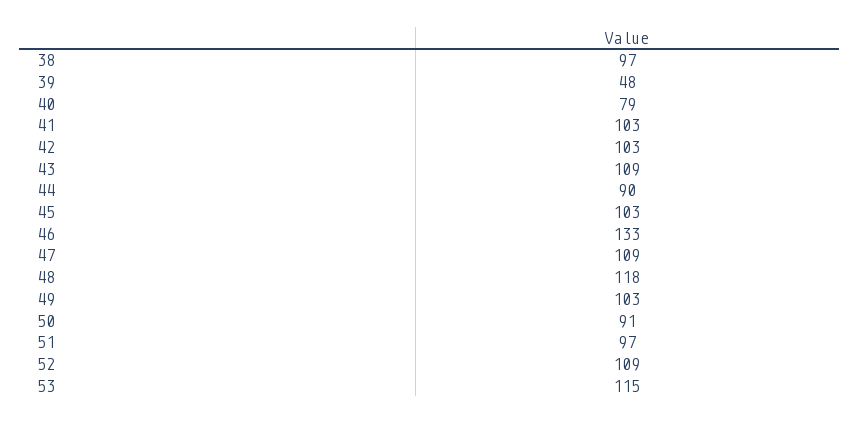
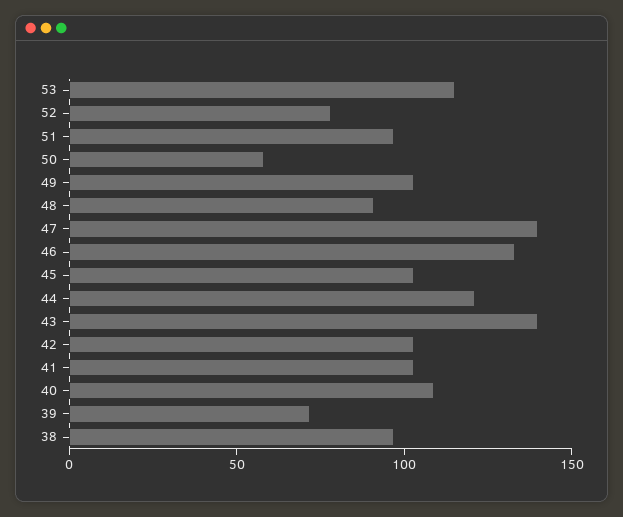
  {
    "38": 97,
-   "39": 48,
+   "39": 70,
-   "40": 79,
+   "40": 110,
    "41": 103,
    "42": 103,
-   "43": 109,
+   "43": 140,
-   "44": 90,
+   "44": 120,
    "45": 103,
    "46": 133,
-   "47": 109,
+   "47": 140,
-   "48": 118,
+   "48": 90,
    "49": 103,
-   "50": 91,
+   "50": 60,
    "51": 97,
-   "52": 109,
+   "52": 80,
    "53": 115
  }

